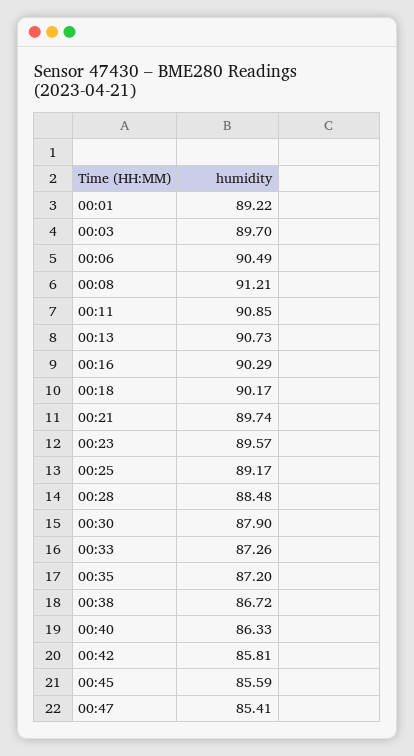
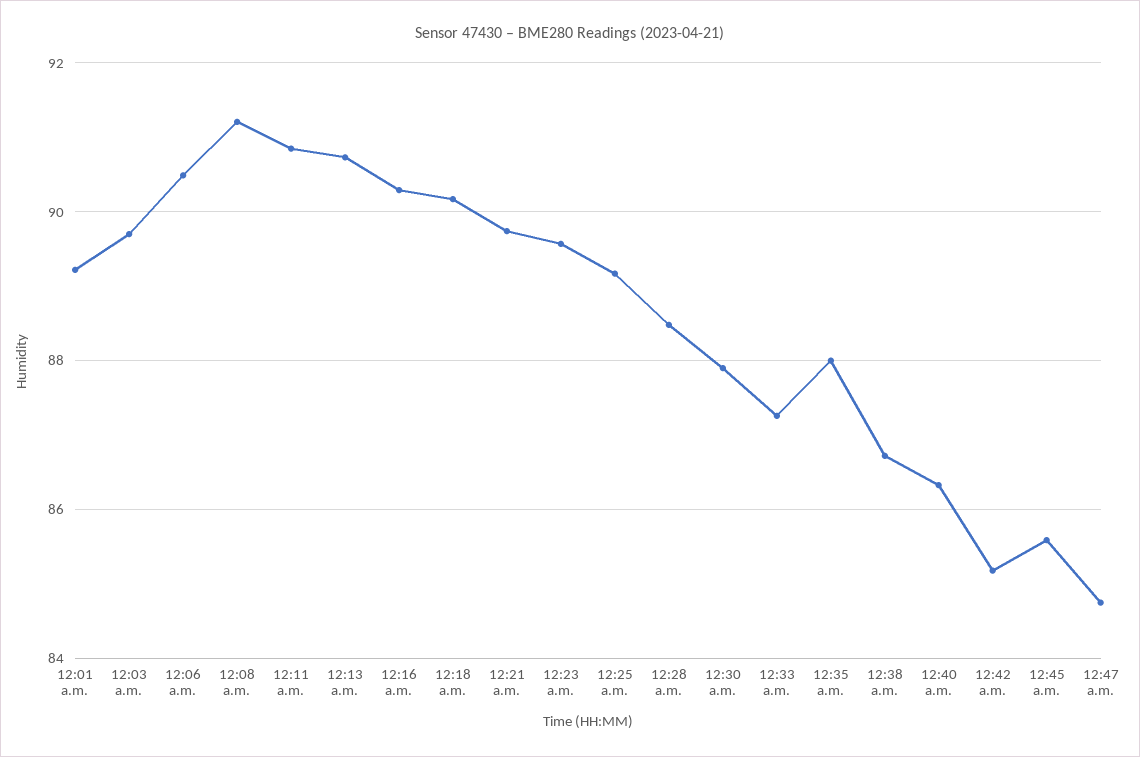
  {
    "00:01": 89.22,
    "00:03": 89.7,
    "00:06": 90.49,
    "00:08": 91.21,
    "00:11": 90.85,
    "00:13": 90.73,
    "00:16": 90.29,
    "00:18": 90.17,
    "00:21": 89.74,
    "00:23": 89.57,
    "00:25": 89.17,
    "00:28": 88.48,
    "00:30": 87.9,
    "00:33": 87.26,
-   "00:35": 87.2,
+   "00:35": 88,
    "00:38": 86.72,
    "00:40": 86.33,
-   "00:42": 85.81,
+   "00:42": 85.2,
    "00:45": 85.59,
-   "00:47": 85.41
+   "00:47": 84.8
  }

